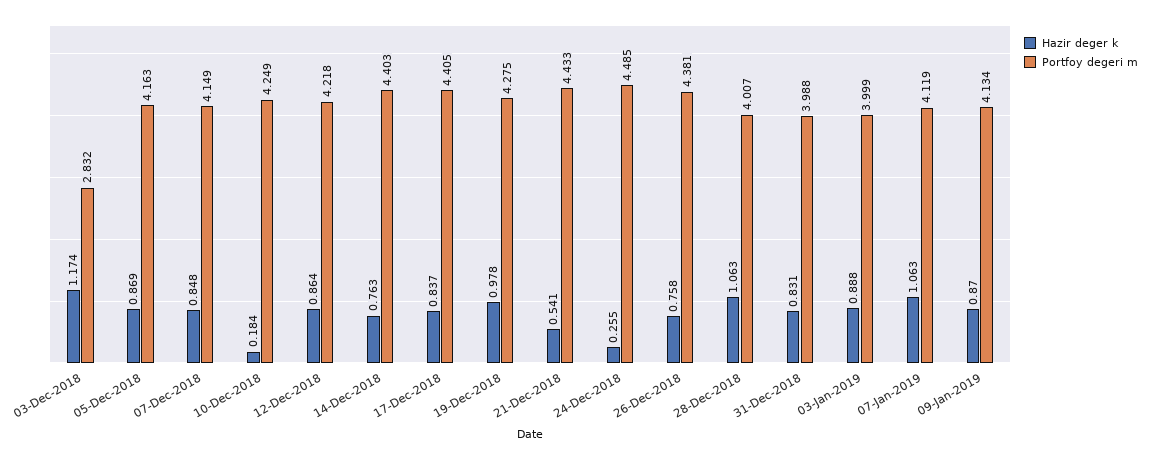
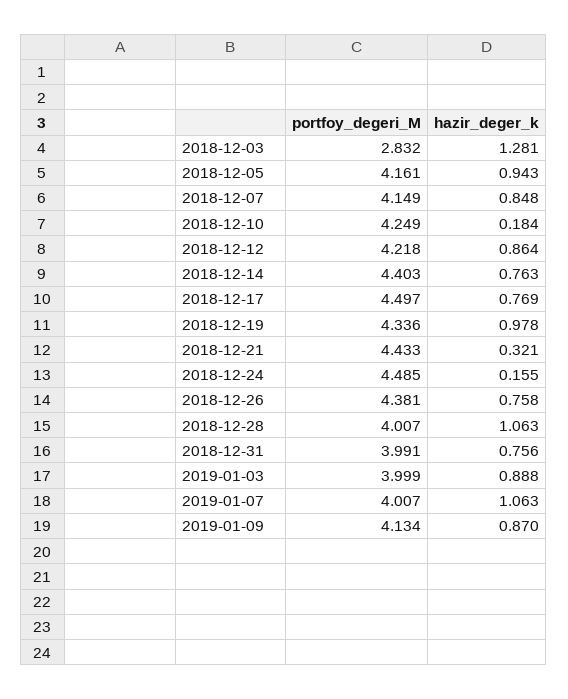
  {
    "Hazir deger k": {
-     "03-Dec-2018": 1.174,
+     "03-Dec-2018": 1.281,
-     "05-Dec-2018": 0.869,
+     "05-Dec-2018": 0.943,
      "07-Dec-2018": 0.848,
      "10-Dec-2018": 0.184,
      "12-Dec-2018": 0.864,
      "14-Dec-2018": 0.763,
-     "17-Dec-2018": 0.837,
+     "17-Dec-2018": 0.769,
      "19-Dec-2018": 0.978,
-     "21-Dec-2018": 0.541,
+     "21-Dec-2018": 0.321,
-     "24-Dec-2018": 0.255,
+     "24-Dec-2018": 0.155,
      "26-Dec-2018": 0.758,
      "28-Dec-2018": 1.063,
-     "31-Dec-2018": 0.831,
+     "31-Dec-2018": 0.756,
      "03-Jan-2019": 0.888,
      "07-Jan-2019": 1.063,
      "09-Jan-2019": 0.87
    },
    "Portfoy degeri m": {
      "03-Dec-2018": 2.832,
-     "05-Dec-2018": 4.163,
+     "05-Dec-2018": 4.161,
      "07-Dec-2018": 4.149,
      "10-Dec-2018": 4.249,
      "12-Dec-2018": 4.218,
      "14-Dec-2018": 4.403,
-     "17-Dec-2018": 4.405,
+     "17-Dec-2018": 4.497,
-     "19-Dec-2018": 4.275,
+     "19-Dec-2018": 4.336,
      "21-Dec-2018": 4.433,
      "24-Dec-2018": 4.485,
      "26-Dec-2018": 4.381,
      "28-Dec-2018": 4.007,
-     "31-Dec-2018": 3.988,
+     "31-Dec-2018": 3.991,
      "03-Jan-2019": 3.999,
-     "07-Jan-2019": 4.119,
+     "07-Jan-2019": 4.007,
      "09-Jan-2019": 4.134
    }
  }

